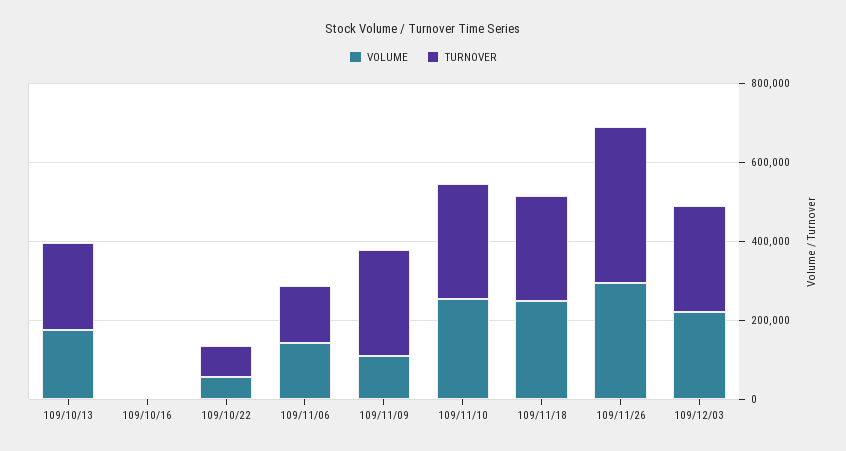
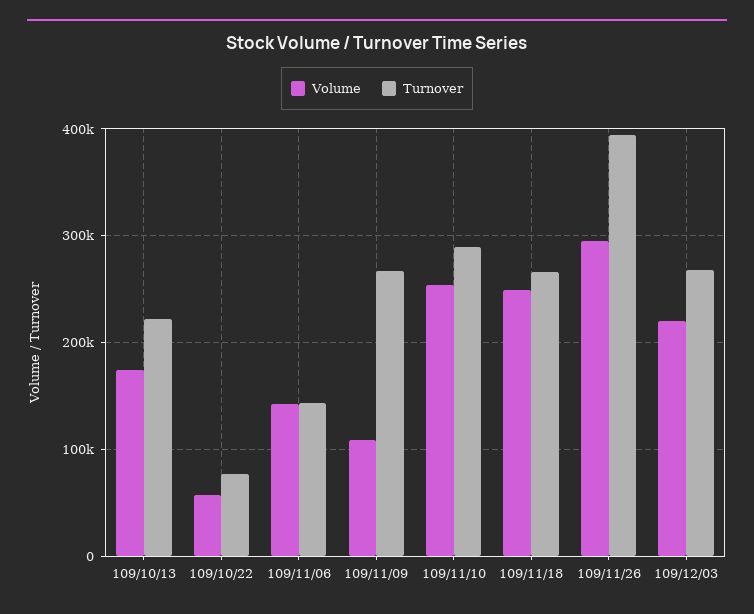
  {
    "VOLUME": {
      "109/10/13": 170000,
-     "109/10/16": 0,
      "109/10/22": 60000,
      "109/11/06": 140000,
      "109/11/09": 110000,
      "109/11/10": 250000,
      "109/11/18": 250000,
      "109/11/26": 300000,
      "109/12/03": 220000
    },
    "TURNOVER": {
      "109/10/13": 220000,
-     "109/10/16": 0,
      "109/10/22": 80000,
      "109/11/06": 140000,
      "109/11/09": 270000,
      "109/11/10": 290000,
      "109/11/18": 270000,
      "109/11/26": 390000,
      "109/12/03": 270000
    }
  }

